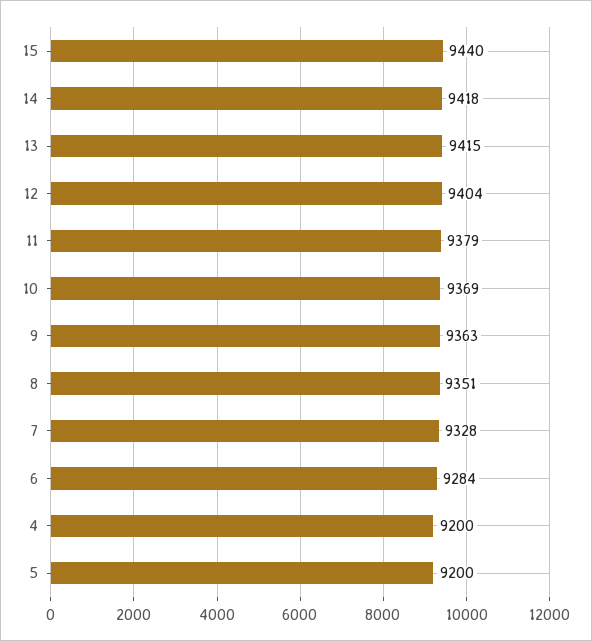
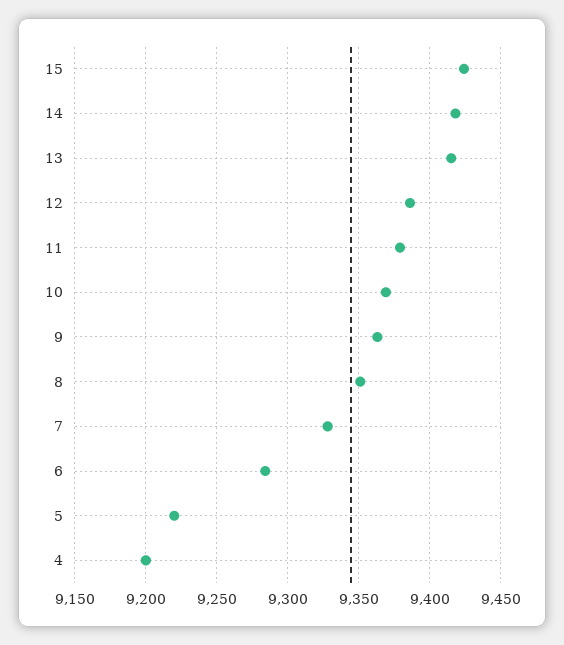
  {
-   "15": 9440,
+   "15": 9425,
    "14": 9418,
    "13": 9415,
-   "12": 9404,
+   "12": 9385,
    "11": 9379,
    "10": 9369,
    "9": 9363,
    "8": 9351,
    "7": 9328,
    "6": 9284,
    "4": 9200,
-   "5": 9200
+   "5": 9220
  }

